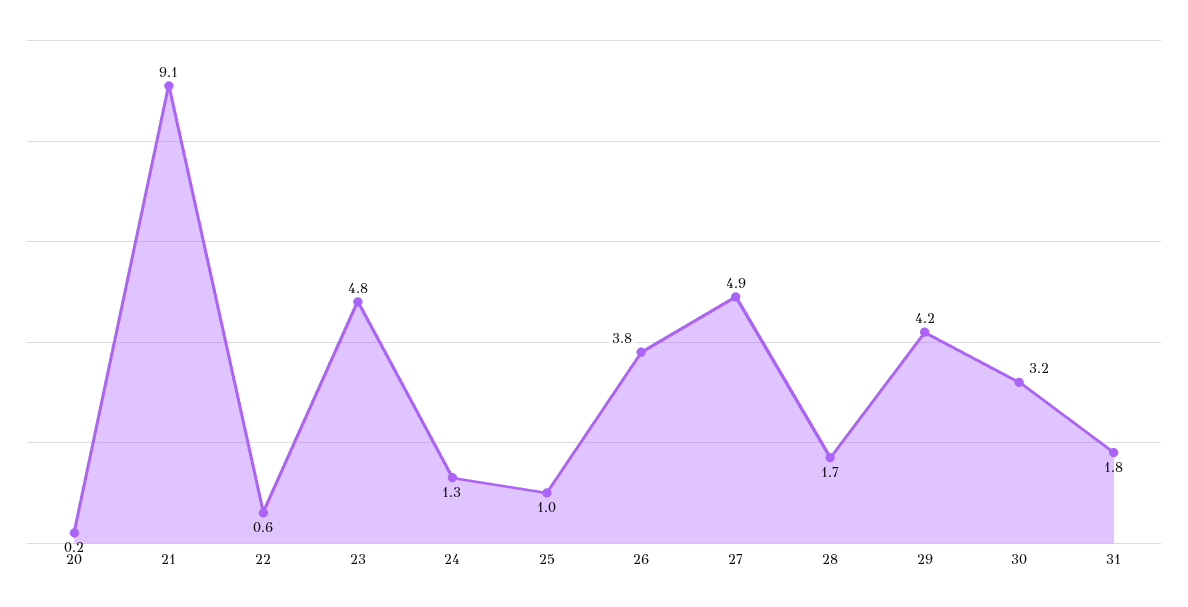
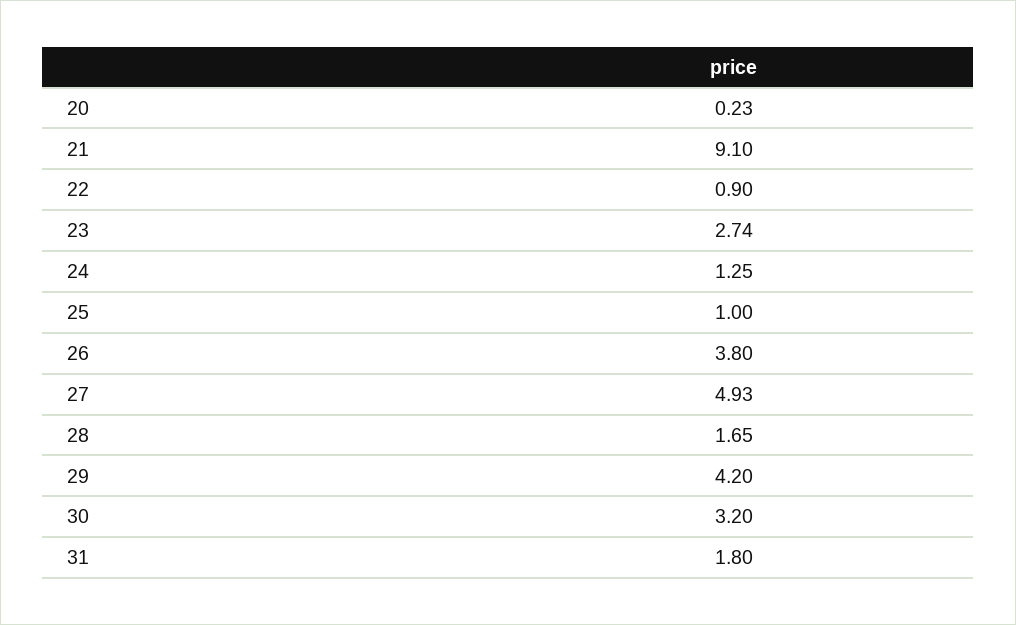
  {
    "20": 0.23,
    "21": 9.1,
-   "22": 0.6,
+   "22": 0.9,
-   "23": 4.8,
+   "23": 2.74,
    "24": 1.25,
    "25": 1,
    "26": 3.8,
    "27": 4.93,
    "28": 1.65,
    "29": 4.2,
    "30": 3.2,
    "31": 1.8
  }

